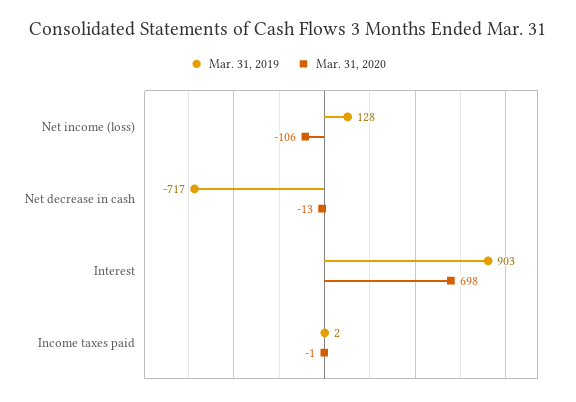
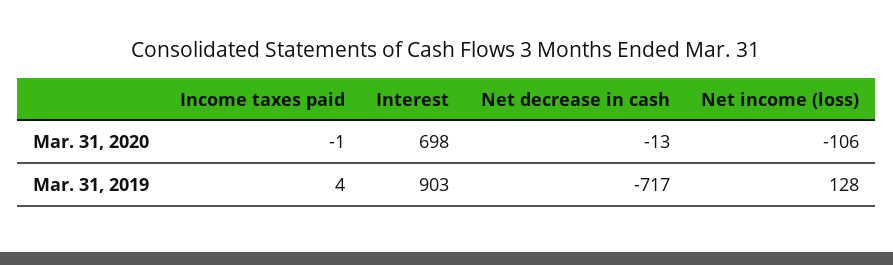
  {
    "Mar. 31, 2019": {
      "Net income (loss)": 128,
      "Net decrease in cash": -717,
      "Interest": 903,
-     "Income taxes paid": 2
+     "Income taxes paid": 4
    },
    "Mar. 31, 2020": {
      "Net income (loss)": -106,
      "Net decrease in cash": -13,
      "Interest": 698,
      "Income taxes paid": -1
    }
  }

